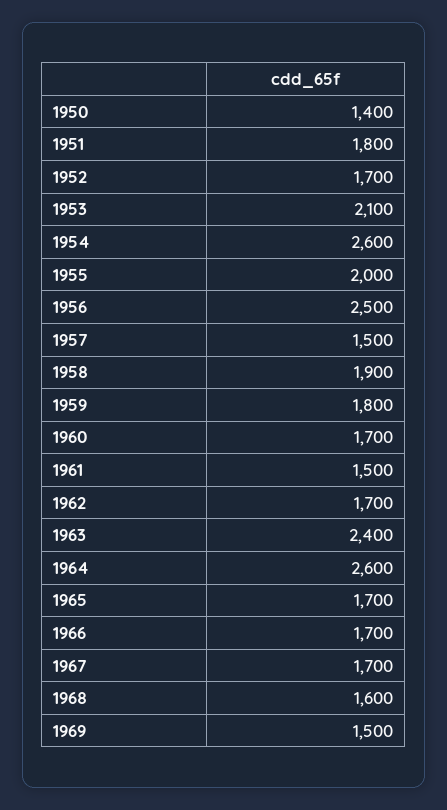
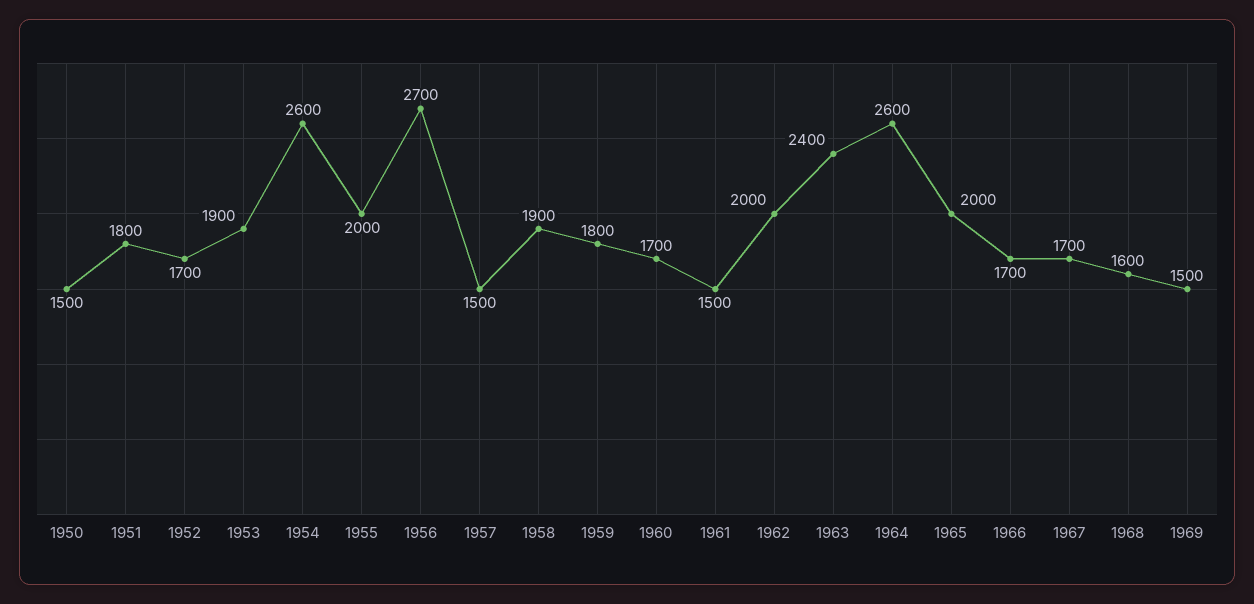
  {
-   "1950": 1400,
+   "1950": 1500,
    "1951": 1800,
    "1952": 1700,
-   "1953": 2100,
+   "1953": 1900,
    "1954": 2600,
    "1955": 2000,
-   "1956": 2500,
+   "1956": 2700,
    "1957": 1500,
    "1958": 1900,
    "1959": 1800,
    "1960": 1700,
    "1961": 1500,
-   "1962": 1700,
+   "1962": 2000,
    "1963": 2400,
    "1964": 2600,
-   "1965": 1700,
+   "1965": 2000,
    "1966": 1700,
    "1967": 1700,
    "1968": 1600,
    "1969": 1500
  }

